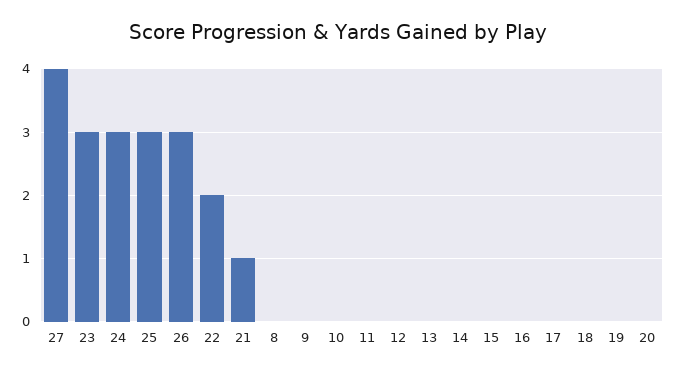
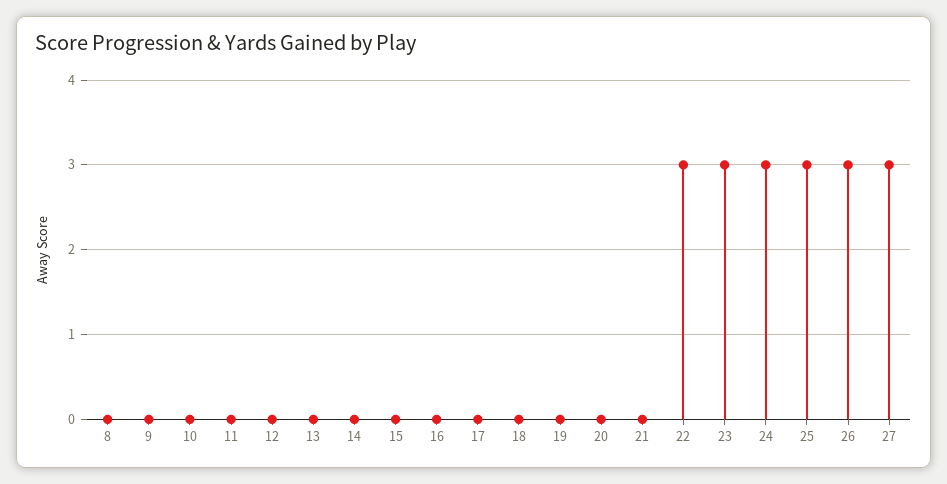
  {
-   "27": 4,
+   "27": 3,
    "23": 3,
    "24": 3,
    "25": 3,
    "26": 3,
-   "22": 2,
+   "22": 3,
-   "21": 1,
+   "21": 0,
    "8": 0,
    "9": 0,
    "10": 0,
    "11": 0,
    "12": 0,
    "13": 0,
    "14": 0,
    "15": 0,
    "16": 0,
    "17": 0,
    "18": 0,
    "19": 0,
    "20": 0
  }

